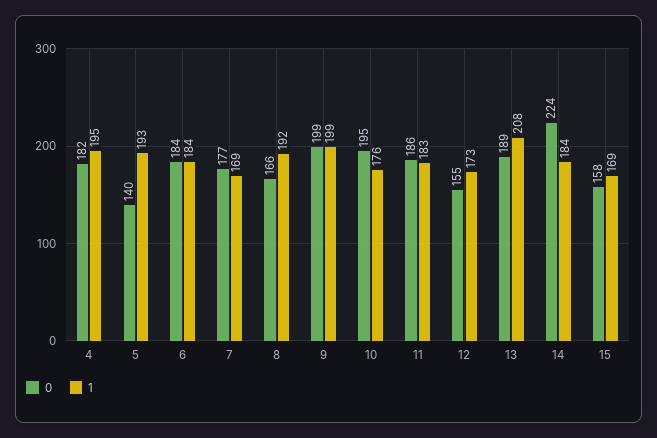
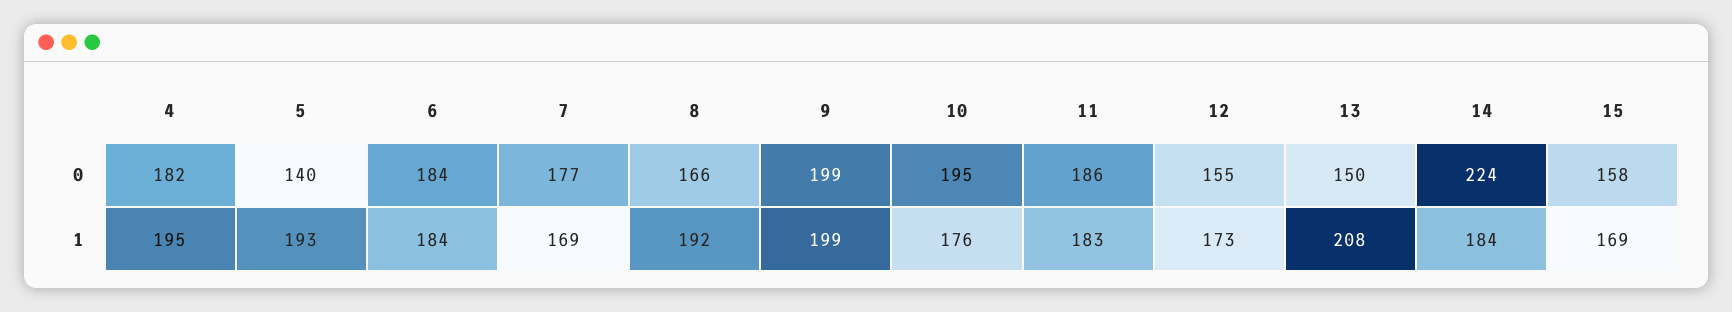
  {
    "0": {
      "4": 182,
      "5": 140,
      "6": 184,
      "7": 177,
      "8": 166,
      "9": 199,
      "10": 195,
      "11": 186,
      "12": 155,
-     "13": 189,
+     "13": 150,
      "14": 224,
      "15": 158
    },
    "1": {
      "4": 195,
      "5": 193,
      "6": 184,
      "7": 169,
      "8": 192,
      "9": 199,
      "10": 176,
      "11": 183,
      "12": 173,
      "13": 208,
      "14": 184,
      "15": 169
    }
  }

